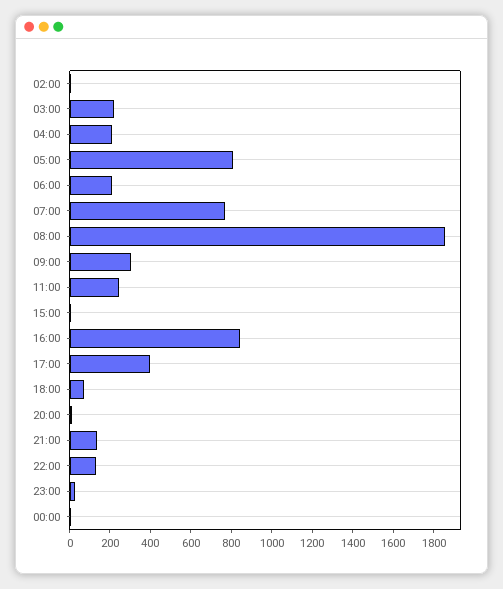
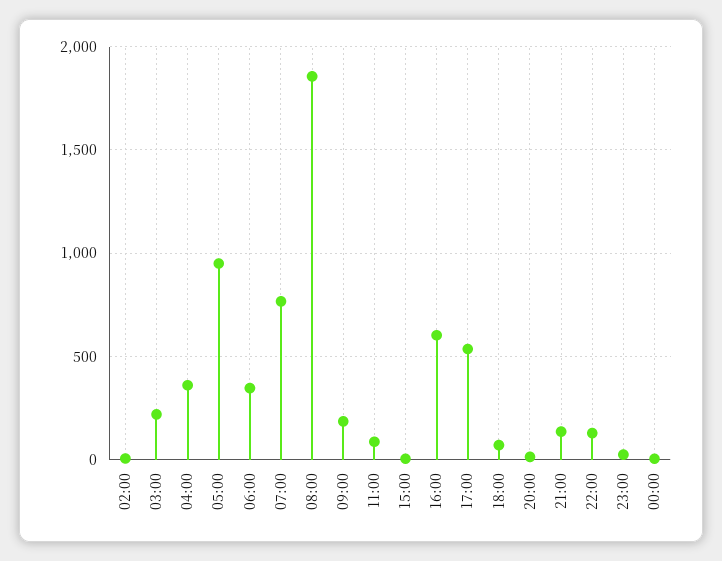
  {
    "02:00": 0,
    "03:00": 200,
-   "04:00": 200,
+   "04:00": 350,
-   "05:00": 800,
+   "05:00": 950,
-   "06:00": 200,
+   "06:00": 350,
    "07:00": 750,
    "08:00": 1850,
-   "09:00": 300,
+   "09:00": 200,
-   "11:00": 250,
+   "11:00": 100,
    "15:00": 0,
-   "16:00": 850,
+   "16:00": 600,
-   "17:00": 400,
+   "17:00": 550,
    "18:00": 50,
    "20:00": 0,
    "21:00": 150,
    "22:00": 150,
    "23:00": 50,
    "00:00": 0
  }

